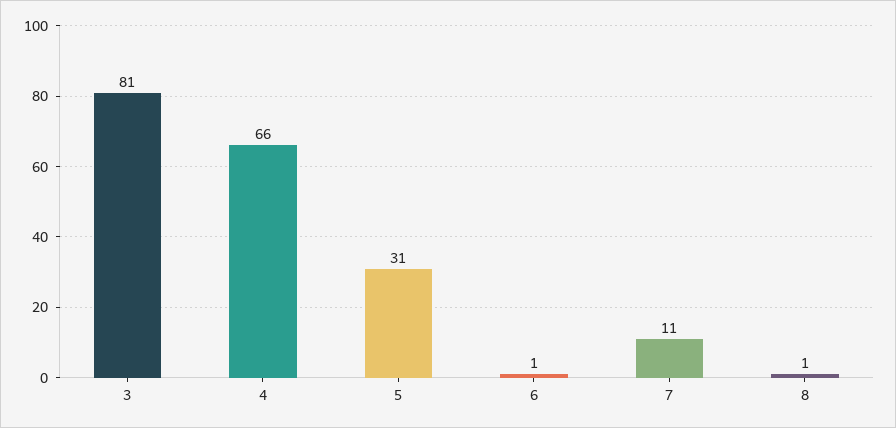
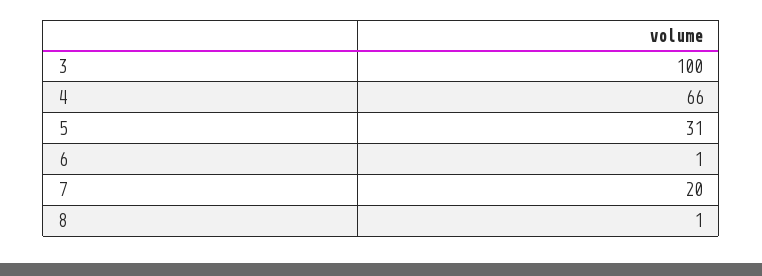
  {
-   "3": 81,
+   "3": 100,
    "4": 66,
    "5": 31,
    "6": 1,
-   "7": 11,
+   "7": 20,
    "8": 1
  }

